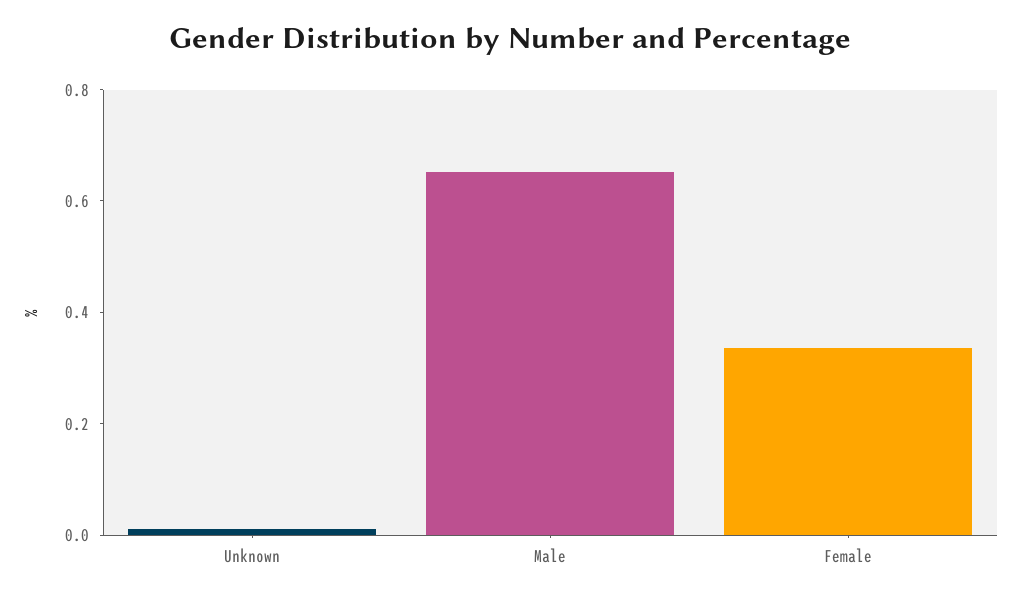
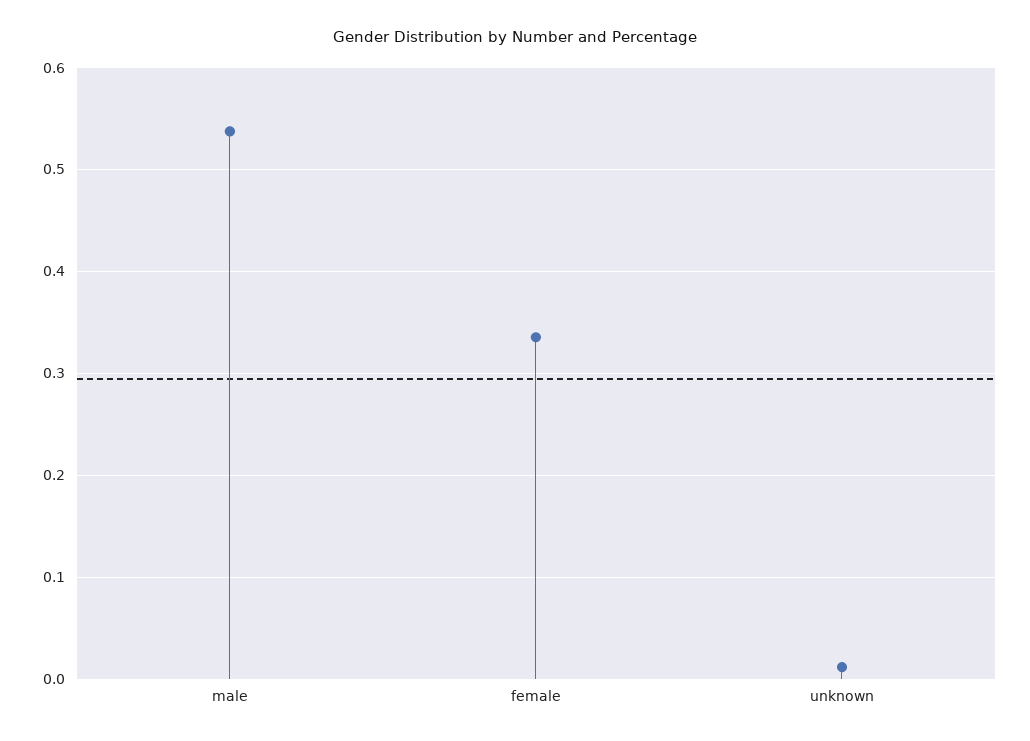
  {
    "Unknown": 0.01,
-   "Male": 0.65,
+   "Male": 0.54,
    "Female": 0.34
  }

